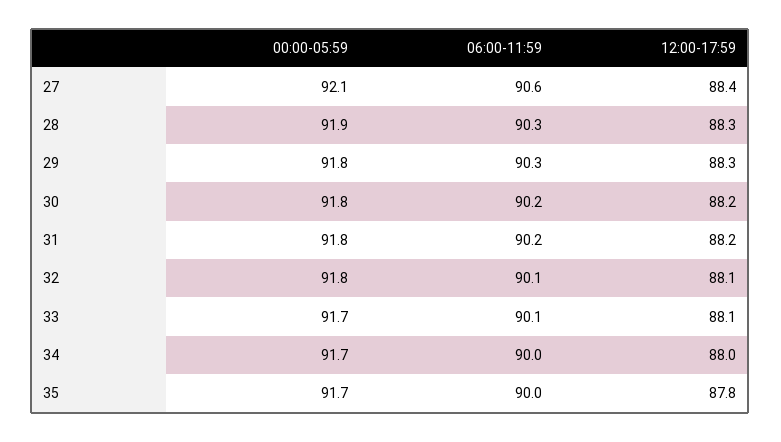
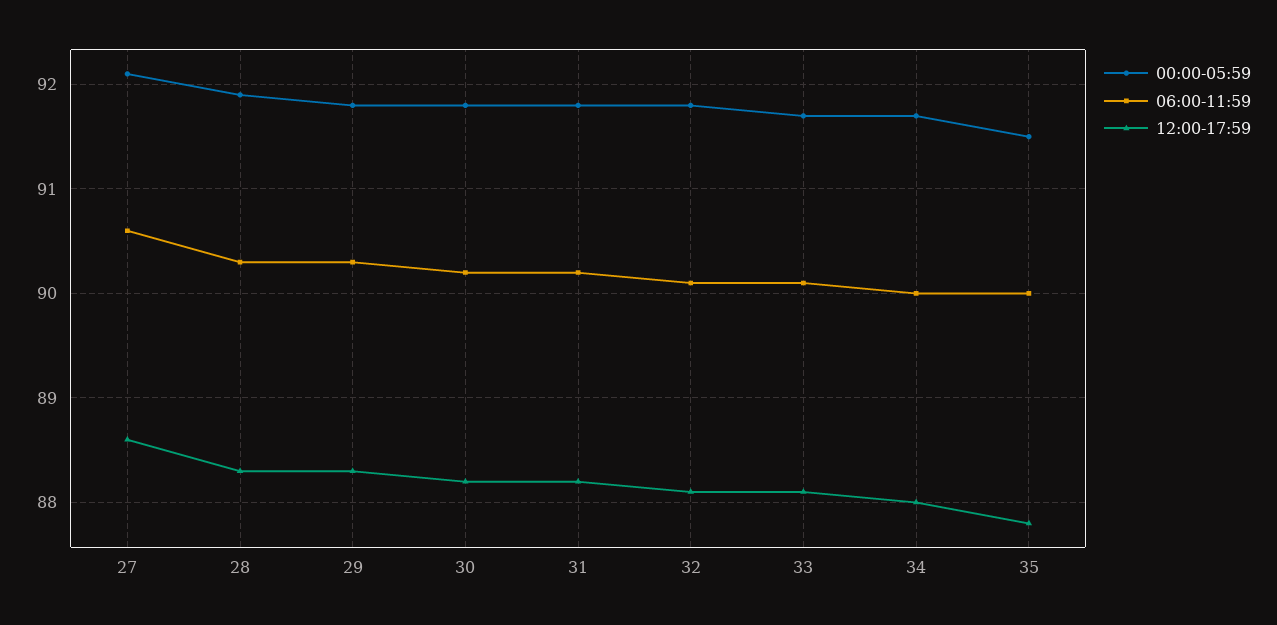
  {
    "00:00-05:59": {
      "27": 92.1,
      "28": 91.9,
      "29": 91.8,
      "30": 91.8,
      "31": 91.8,
      "32": 91.8,
      "33": 91.7,
      "34": 91.7,
-     "35": 91.7
+     "35": 91.5
    },
    "06:00-11:59": {
      "27": 90.6,
      "28": 90.3,
      "29": 90.3,
      "30": 90.2,
      "31": 90.2,
      "32": 90.1,
      "33": 90.1,
      "34": 90,
      "35": 90
    },
    "12:00-17:59": {
-     "27": 88.4,
+     "27": 88.6,
      "28": 88.3,
      "29": 88.3,
      "30": 88.2,
      "31": 88.2,
      "32": 88.1,
      "33": 88.1,
      "34": 88,
      "35": 87.8
    }
  }

